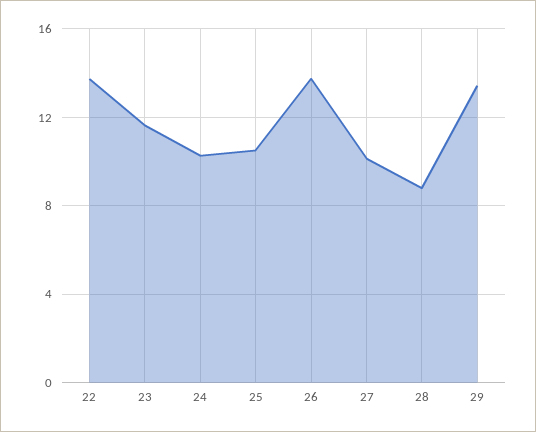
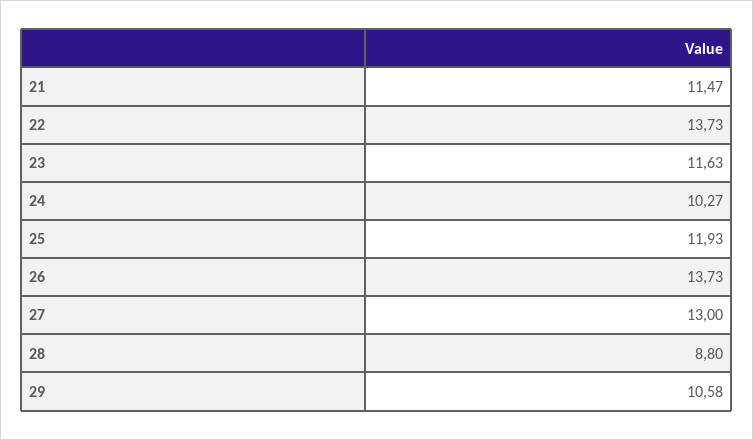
  {
    "22": 13.73,
    "23": 11.63,
    "24": 10.27,
-   "25": 10.5,
+   "25": 11.93,
    "26": 13.73,
-   "27": 10,
+   "27": 13,
    "28": 8.8,
-   "29": 13.5
+   "29": 10.58,
+   "21": 11.47
  }

